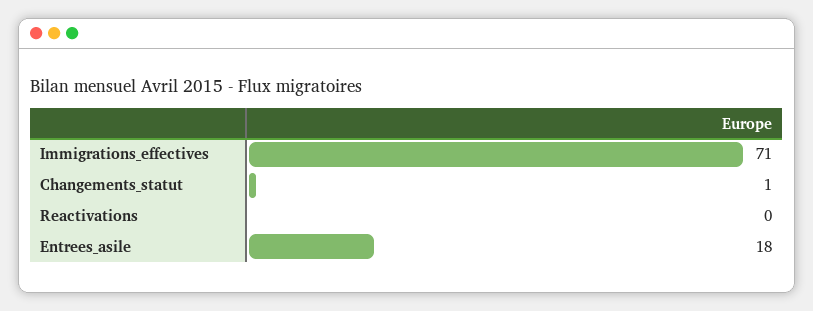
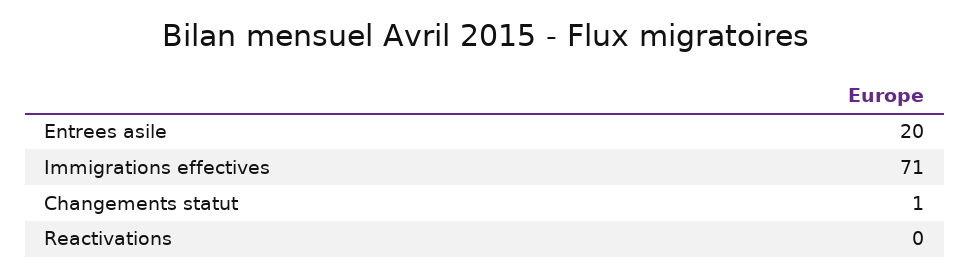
  {
    "Immigrations_effectives": 71,
    "Changements_statut": 1,
    "Reactivations": 0,
-   "Entrees_asile": 18
+   "Entrees_asile": 20
  }

